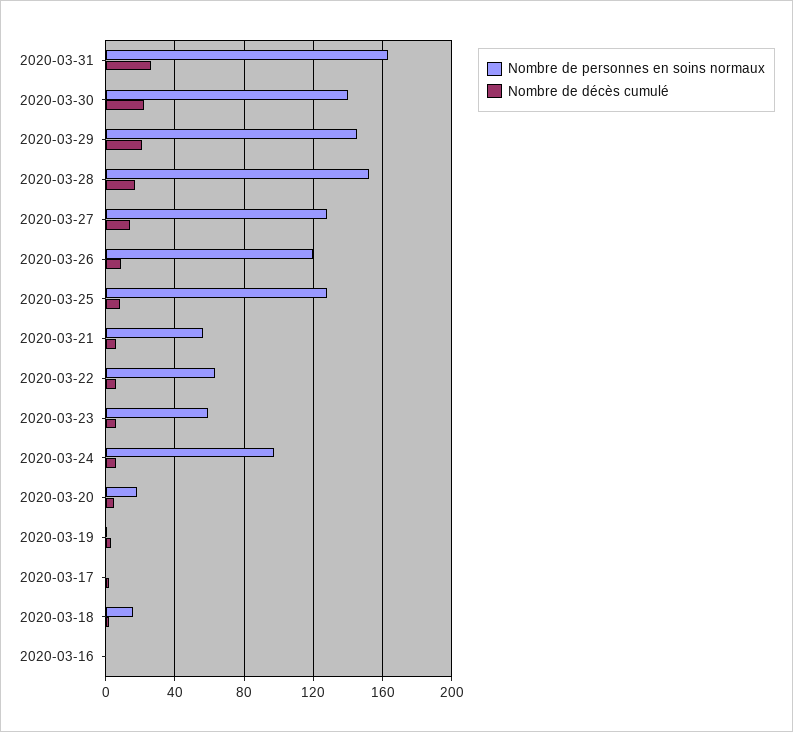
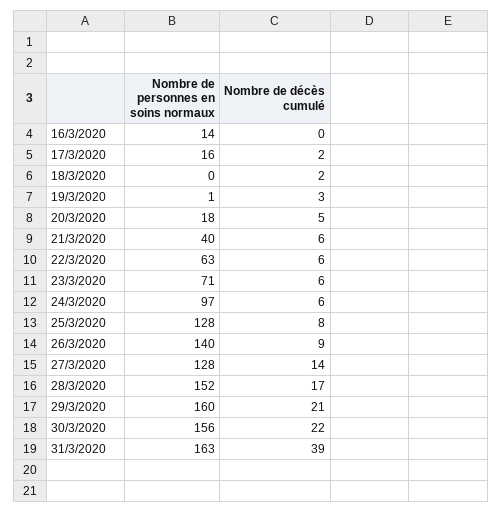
  {
    "Nombre de personnes en soins normaux": {
      "2020-03-31": 163,
-     "2020-03-30": 140,
+     "2020-03-30": 156,
-     "2020-03-29": 145,
+     "2020-03-29": 160,
      "2020-03-28": 152,
      "2020-03-27": 128,
-     "2020-03-26": 120,
+     "2020-03-26": 140,
      "2020-03-25": 128,
-     "2020-03-21": 55,
+     "2020-03-21": 40,
      "2020-03-22": 63,
-     "2020-03-23": 60,
+     "2020-03-23": 71,
      "2020-03-24": 97,
      "2020-03-20": 18,
      "2020-03-19": 1,
-     "2020-03-17": 0,
+     "2020-03-17": 16,
-     "2020-03-18": 15,
+     "2020-03-18": 0,
-     "2020-03-16": 0
+     "2020-03-16": 14
    },
    "Nombre de décès cumulé": {
-     "2020-03-31": 25,
+     "2020-03-31": 39,
      "2020-03-30": 22,
      "2020-03-29": 21,
      "2020-03-28": 17,
      "2020-03-27": 14,
      "2020-03-26": 9,
      "2020-03-25": 8,
      "2020-03-21": 6,
      "2020-03-22": 6,
      "2020-03-23": 6,
      "2020-03-24": 6,
      "2020-03-20": 5,
      "2020-03-19": 3,
      "2020-03-17": 2,
      "2020-03-18": 2,
      "2020-03-16": 0
    }
  }

